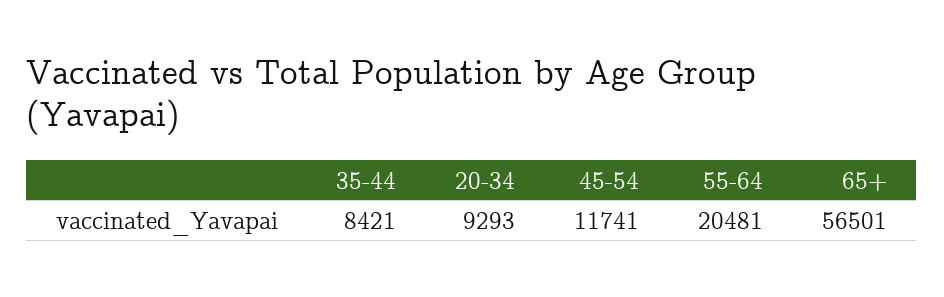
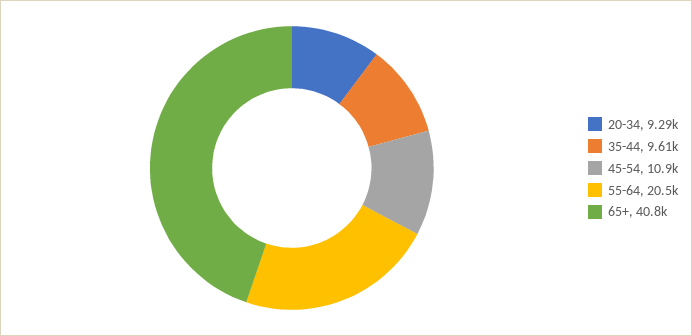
  {
-   "35-44": 8421,
+   "35-44": 9610,
    "20-34": 9293,
-   "45-54": 11741,
+   "45-54": 10900,
    "55-64": 20481,
-   "65+": 56501
+   "65+": 40800
  }

